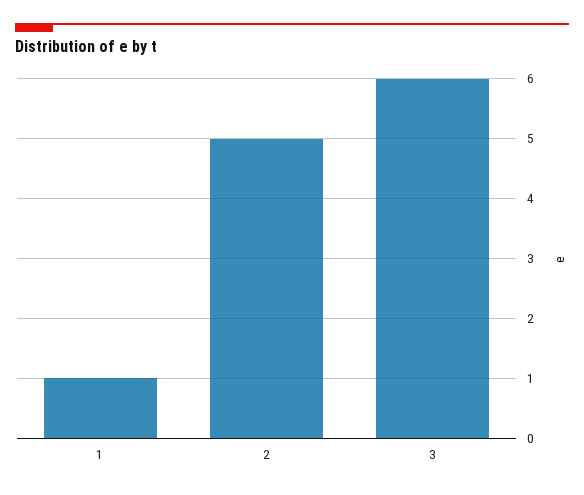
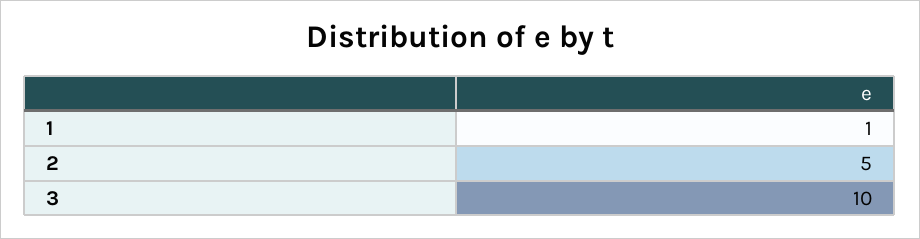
  {
    "1": 1,
    "2": 5,
-   "3": 6
+   "3": 10
  }

